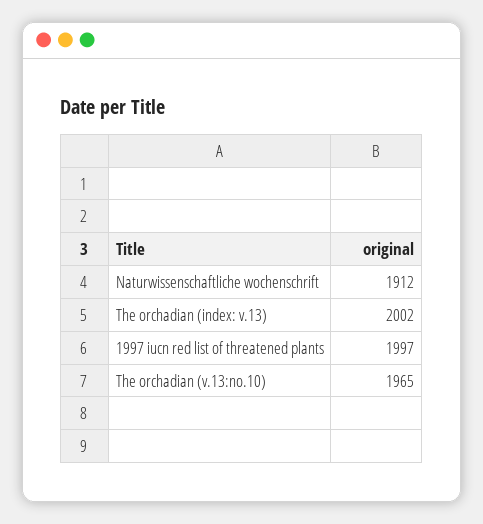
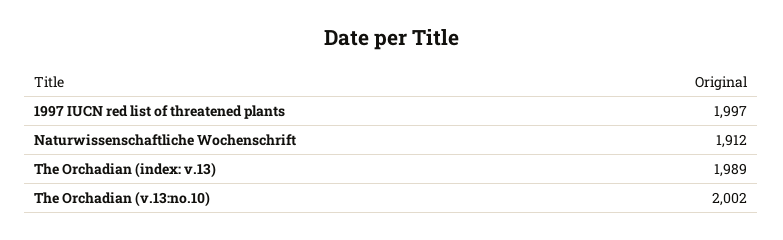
  {
    "Naturwissenschaftliche wochenschrift": 1912,
-   "The orchadian (index: v.13)": 2002,
+   "The orchadian (index: v.13)": 1989,
    "1997 iucn red list of threatened plants": 1997,
-   "The orchadian (v.13:no.10)": 1965
+   "The orchadian (v.13:no.10)": 2002
  }

